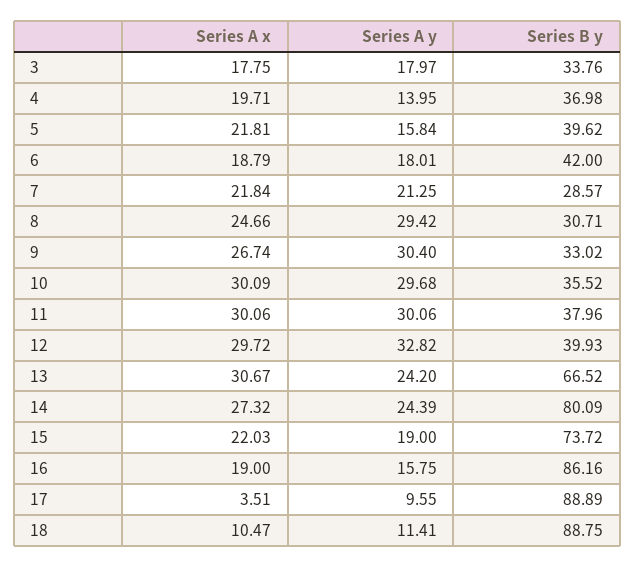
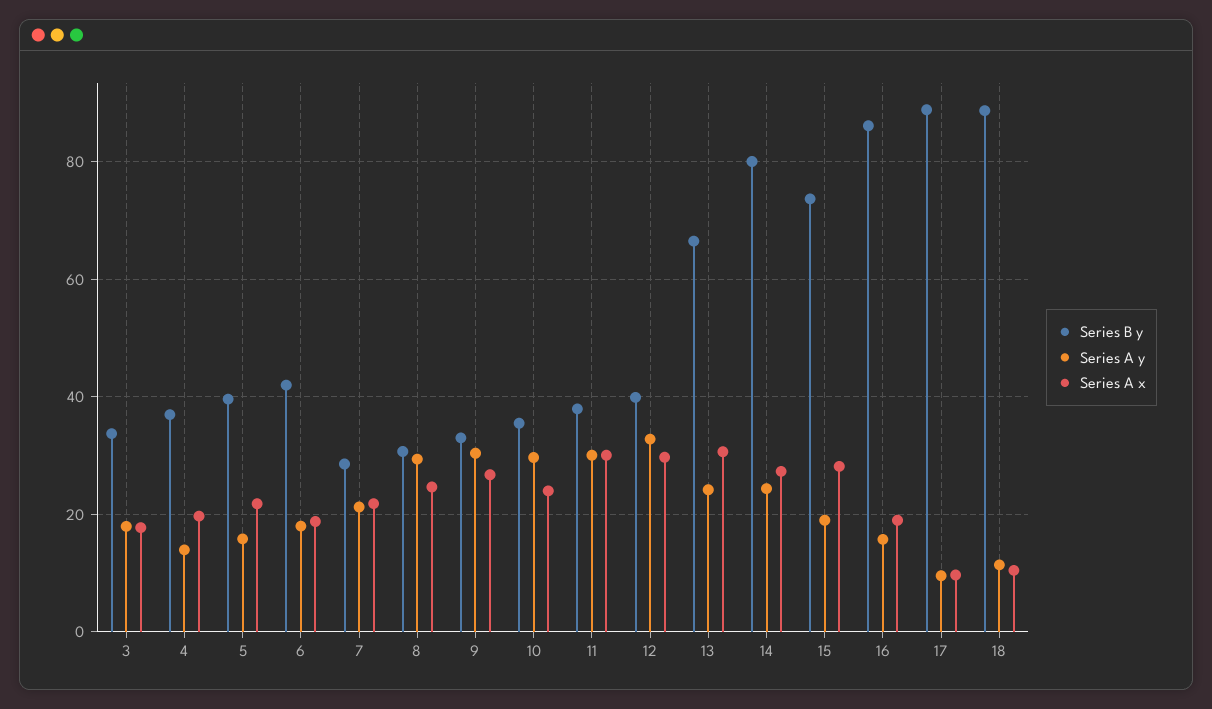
  {
    "Series A x": {
      "3": 17.75,
      "4": 19.71,
      "5": 21.81,
      "6": 18.79,
      "7": 21.84,
      "8": 24.66,
      "9": 26.74,
-     "10": 30.09,
+     "10": 24,
      "11": 30.06,
      "12": 29.72,
      "13": 30.67,
      "14": 27.32,
-     "15": 22.03,
+     "15": 28,
      "16": 19,
-     "17": 3.51,
+     "17": 10,
      "18": 10.47
    },
    "Series A y": {
      "3": 17.97,
      "4": 13.95,
      "5": 15.84,
      "6": 18.01,
      "7": 21.25,
      "8": 29.42,
      "9": 30.4,
      "10": 29.68,
      "11": 30.06,
      "12": 32.82,
      "13": 24.2,
      "14": 24.39,
      "15": 19,
      "16": 15.75,
      "17": 9.55,
      "18": 11.41
    },
    "Series B y": {
      "3": 33.76,
      "4": 36.98,
      "5": 39.62,
      "6": 42,
      "7": 28.57,
      "8": 30.71,
      "9": 33.02,
      "10": 35.52,
      "11": 37.96,
      "12": 39.93,
      "13": 66.52,
      "14": 80.09,
      "15": 73.72,
      "16": 86.16,
      "17": 88.89,
      "18": 88.75
    }
  }

